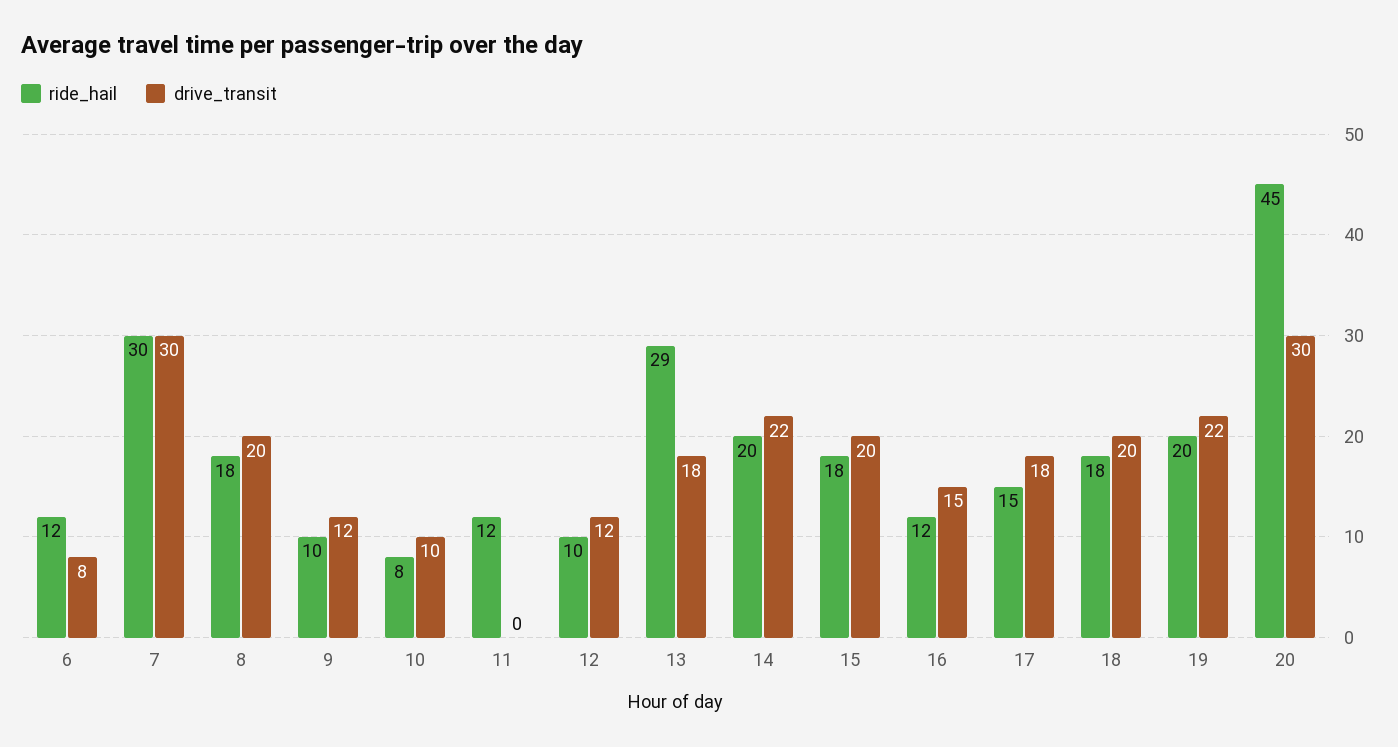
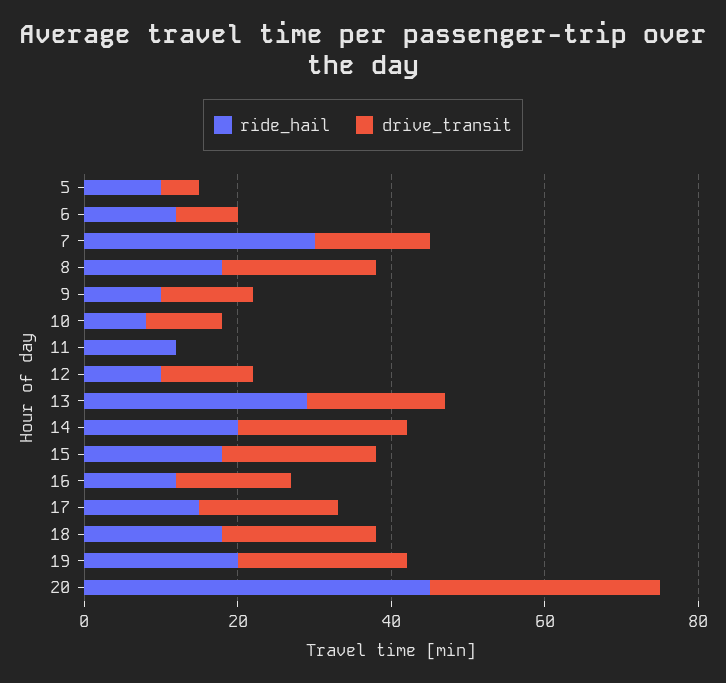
  {
    "ride_hail": {
      "6": 12,
      "7": 30,
      "8": 18,
      "9": 10,
      "10": 8,
      "11": 12,
      "12": 10,
      "13": 29,
      "14": 20,
      "15": 18,
      "16": 12,
      "17": 15,
      "18": 18,
      "19": 20,
-     "20": 45
+     "20": 45,
+     "5": 10
    },
    "drive_transit": {
      "6": 8,
-     "7": 30,
+     "7": 15,
      "8": 20,
      "9": 12,
      "10": 10,
      "11": 0,
      "12": 12,
      "13": 18,
      "14": 22,
      "15": 20,
      "16": 15,
      "17": 18,
      "18": 20,
      "19": 22,
-     "20": 30
+     "20": 30,
+     "5": 5
    }
  }

